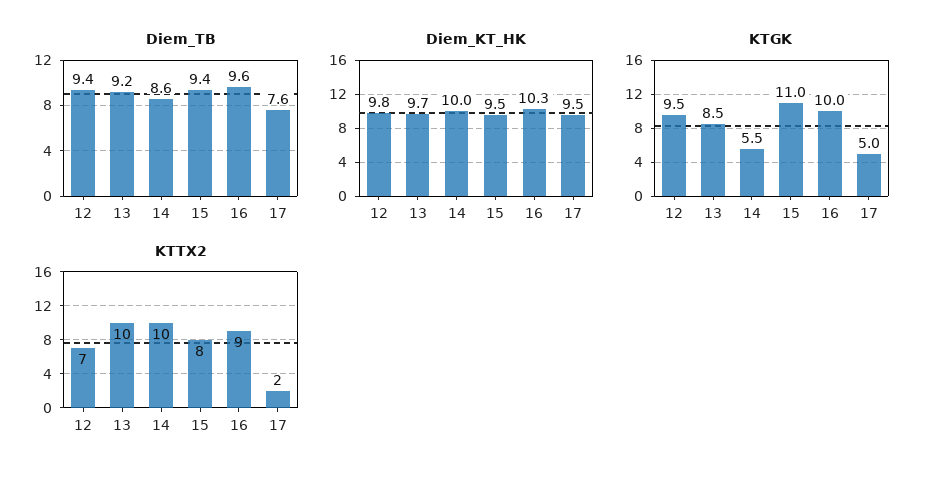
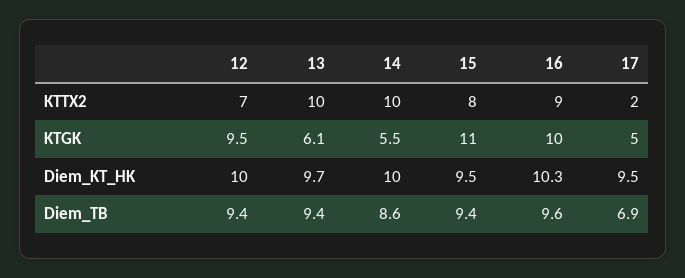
  {
    "Diem_TB": {
      "12": 9.4,
-     "13": 9.2,
+     "13": 9.4,
      "14": 8.6,
      "15": 9.4,
      "16": 9.6,
-     "17": 7.6
+     "17": 6.9
    },
    "Diem_KT_HK": {
-     "12": 9.8,
+     "12": 10,
      "13": 9.7,
      "14": 10,
      "15": 9.5,
      "16": 10.3,
      "17": 9.5
    },
    "KTGK": {
      "12": 9.5,
-     "13": 8.5,
+     "13": 6.1,
      "14": 5.5,
      "15": 11,
      "16": 10,
      "17": 5
    },
    "KTTX2": {
      "12": 7,
      "13": 10,
      "14": 10,
      "15": 8,
      "16": 9,
      "17": 2
    }
  }

